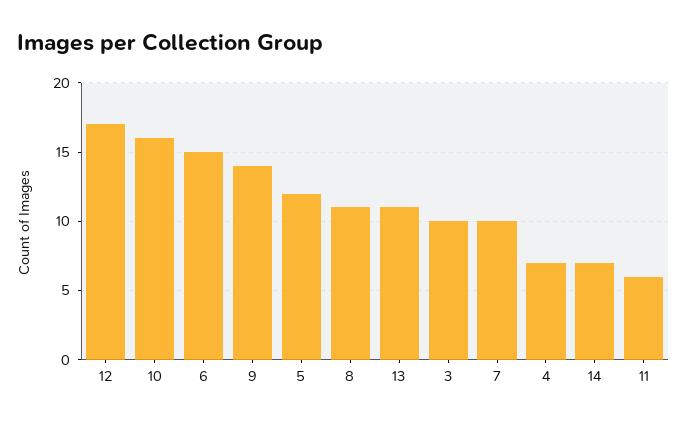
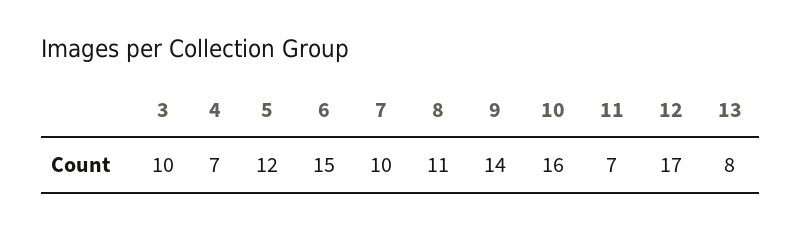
  {
    "12": 17,
    "10": 16,
    "6": 15,
    "9": 14,
    "5": 12,
    "8": 11,
-   "13": 11,
+   "13": 8,
    "3": 10,
    "7": 10,
    "4": 7,
-   "14": 7,
-   "11": 6
+   "11": 7
  }

